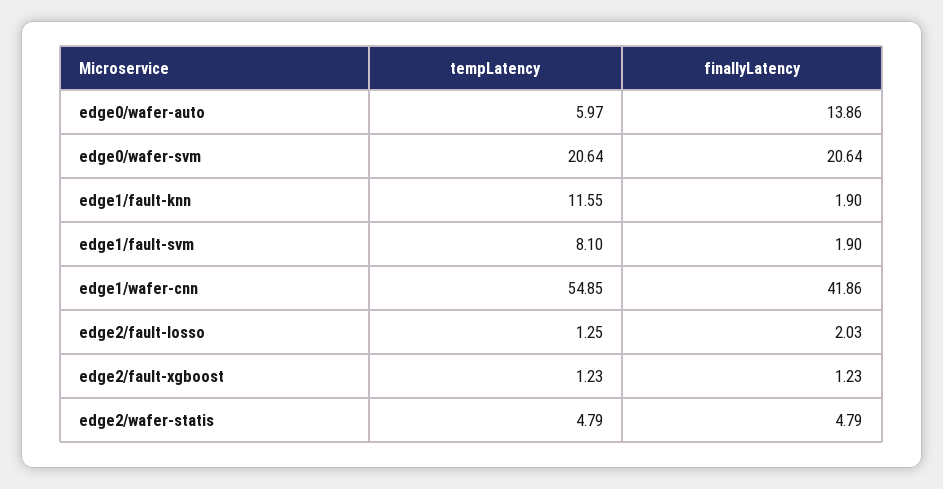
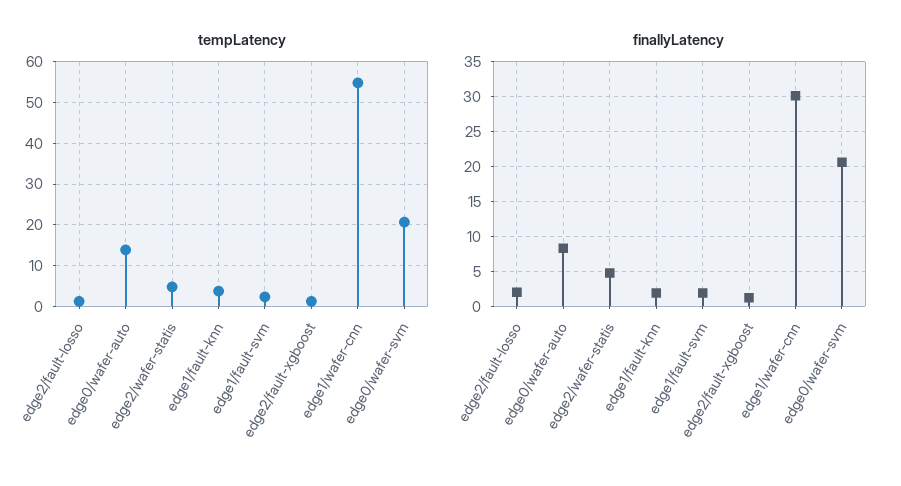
  {
    "tempLatency": {
-     "edge0/wafer-auto": 5.97,
+     "edge0/wafer-auto": 14,
      "edge0/wafer-svm": 20.64,
-     "edge1/fault-knn": 11.55,
+     "edge1/fault-knn": 4,
-     "edge1/fault-svm": 8.1,
+     "edge1/fault-svm": 2,
      "edge1/wafer-cnn": 54.85,
      "edge2/fault-losso": 1.25,
      "edge2/fault-xgboost": 1.23,
      "edge2/wafer-statis": 4.79
    },
    "finallyLatency": {
-     "edge0/wafer-auto": 13.86,
+     "edge0/wafer-auto": 8,
      "edge0/wafer-svm": 20.64,
      "edge1/fault-knn": 1.9,
      "edge1/fault-svm": 1.9,
-     "edge1/wafer-cnn": 41.86,
+     "edge1/wafer-cnn": 30,
      "edge2/fault-losso": 2.03,
      "edge2/fault-xgboost": 1.23,
      "edge2/wafer-statis": 4.79
    }
  }

